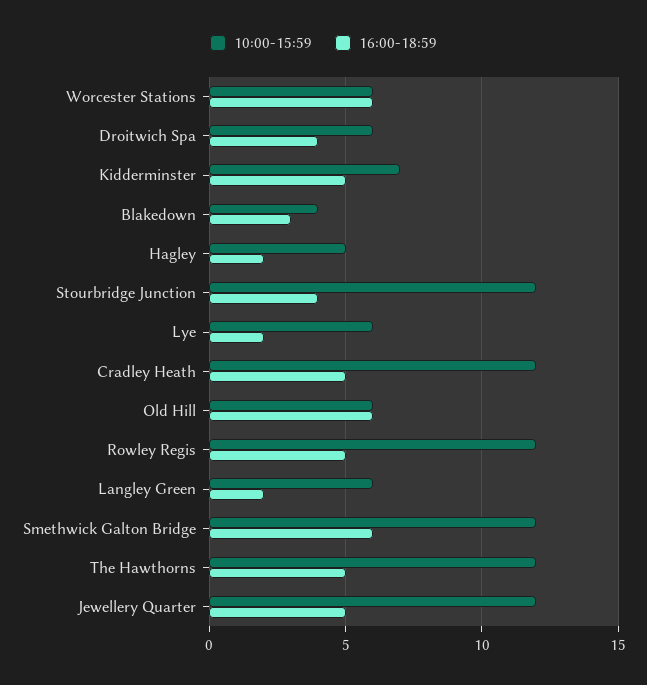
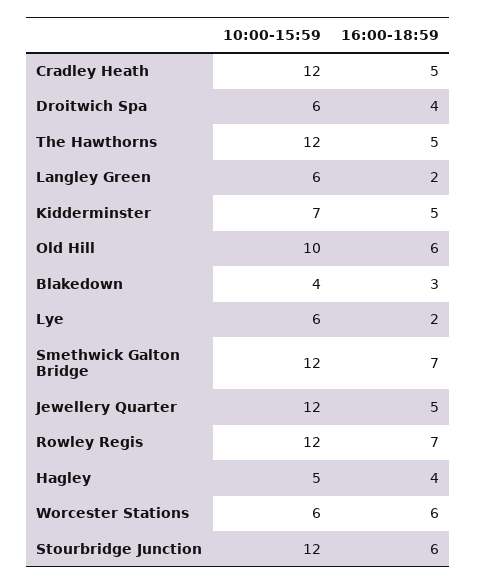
  {
    "10:00-15:59": {
      "Worcester Stations": 6,
      "Droitwich Spa": 6,
      "Kidderminster": 7,
      "Blakedown": 4,
      "Hagley": 5,
      "Stourbridge Junction": 12,
      "Lye": 6,
      "Cradley Heath": 12,
-     "Old Hill": 6,
+     "Old Hill": 10,
      "Rowley Regis": 12,
      "Langley Green": 6,
      "Smethwick Galton Bridge": 12,
      "The Hawthorns": 12,
      "Jewellery Quarter": 12
    },
    "16:00-18:59": {
      "Worcester Stations": 6,
      "Droitwich Spa": 4,
      "Kidderminster": 5,
      "Blakedown": 3,
-     "Hagley": 2,
+     "Hagley": 4,
-     "Stourbridge Junction": 4,
+     "Stourbridge Junction": 6,
      "Lye": 2,
      "Cradley Heath": 5,
      "Old Hill": 6,
-     "Rowley Regis": 5,
+     "Rowley Regis": 7,
      "Langley Green": 2,
-     "Smethwick Galton Bridge": 6,
+     "Smethwick Galton Bridge": 7,
      "The Hawthorns": 5,
      "Jewellery Quarter": 5
    }
  }

